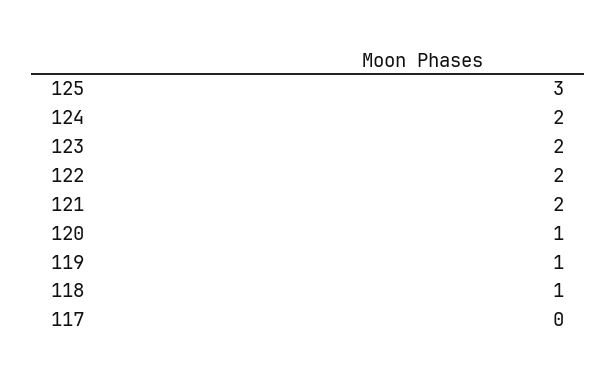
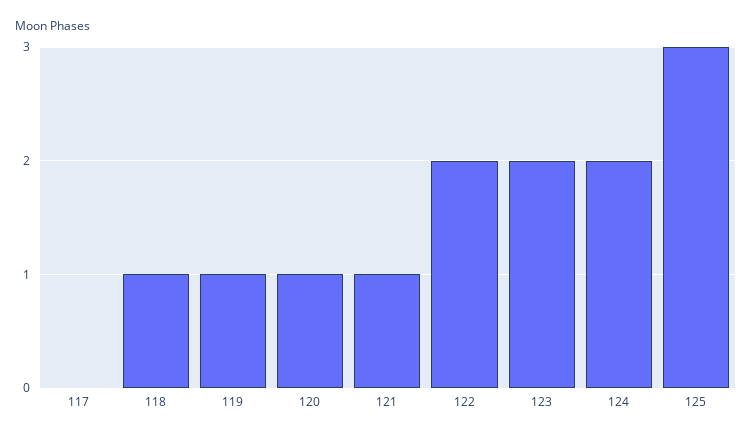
  {
    "125": 3,
    "124": 2,
    "123": 2,
    "122": 2,
-   "121": 2,
+   "121": 1,
    "120": 1,
    "119": 1,
    "118": 1,
    "117": 0
  }

